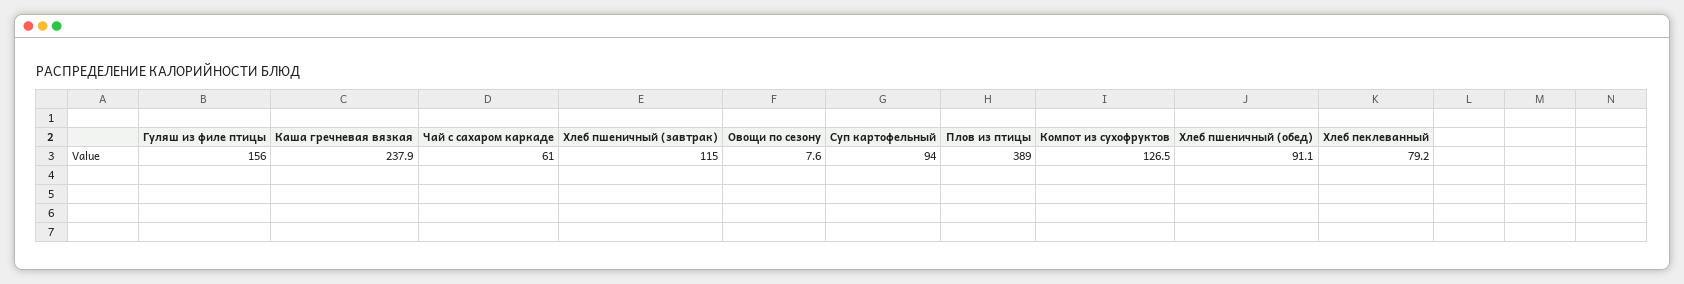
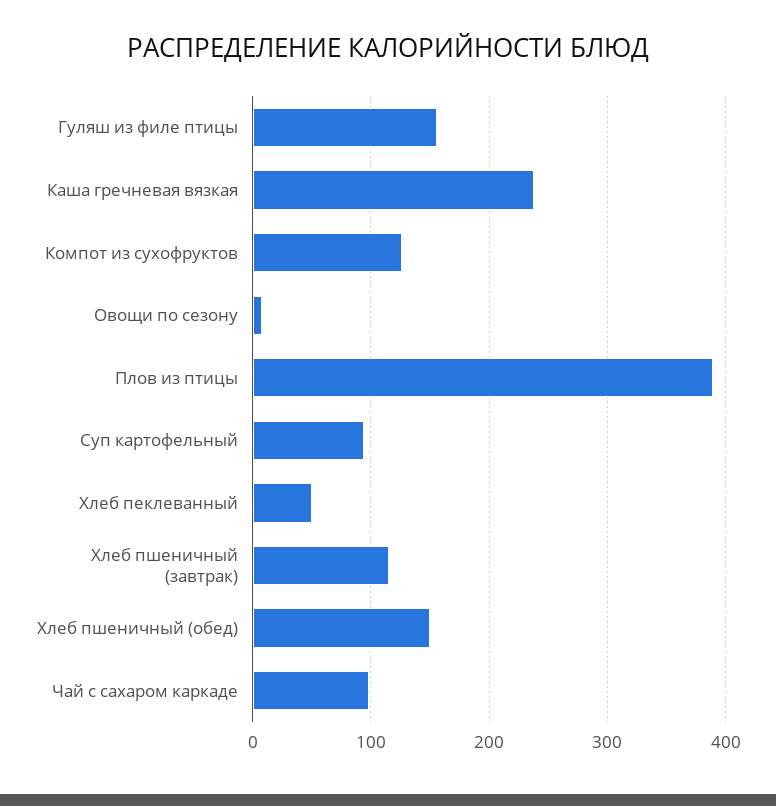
  {
    "Гуляш из филе птицы": 156,
    "Каша гречневая вязкая": 237.9,
-   "Чай с сахаром каркаде": 61,
+   "Чай с сахаром каркаде": 100,
    "Хлеб пшеничный (завтрак)": 115,
    "Овощи по сезону": 7.6,
    "Суп картофельный": 94,
    "Плов из птицы": 389,
    "Компот из сухофруктов": 126.5,
-   "Хлеб пшеничный (обед)": 91.1,
+   "Хлеб пшеничный (обед)": 150,
-   "Хлеб пеклеванный": 79.2
+   "Хлеб пеклеванный": 50
  }

